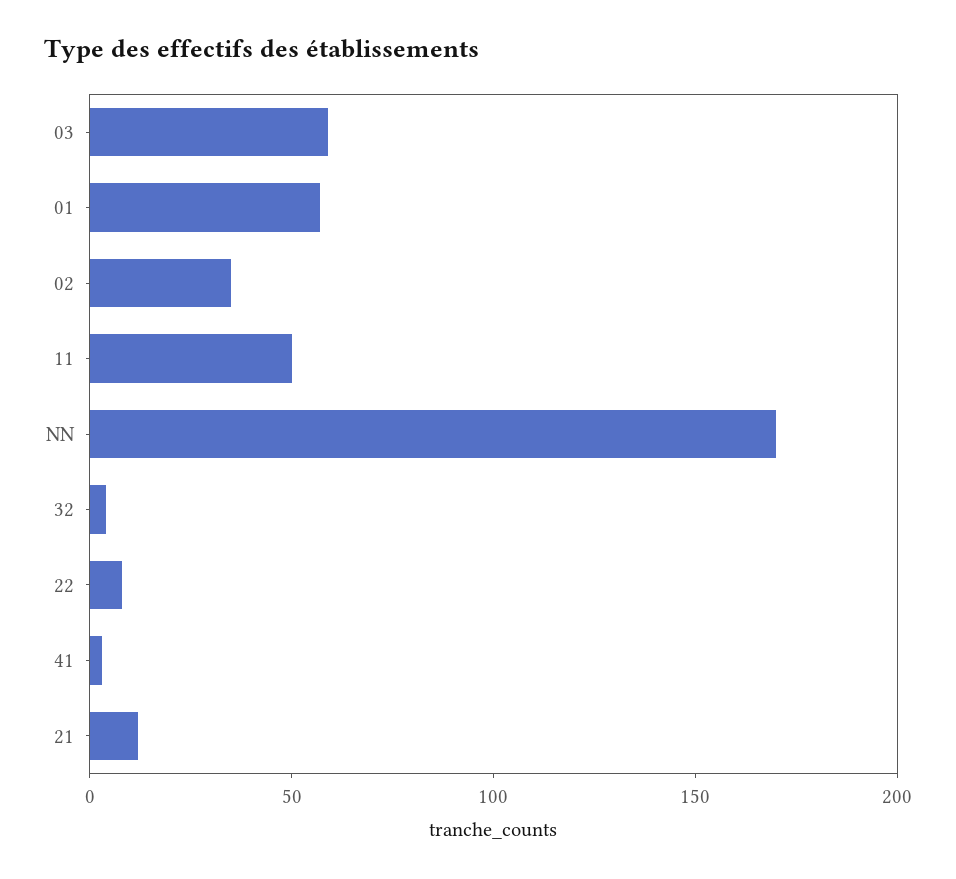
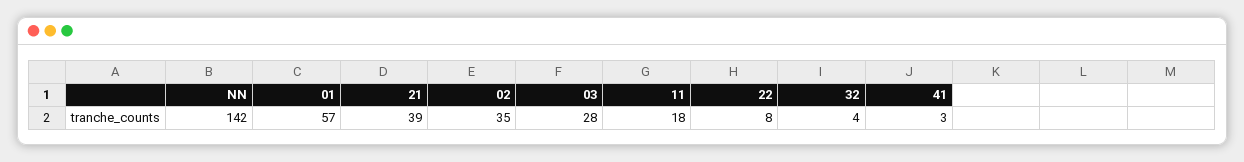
  {
-   "03": 60,
+   "03": 28,
    "01": 57,
    "02": 35,
-   "11": 50,
+   "11": 18,
-   "NN": 170,
+   "NN": 142,
    "32": 4,
    "22": 8,
    "41": 3,
-   "21": 10
+   "21": 39
  }

